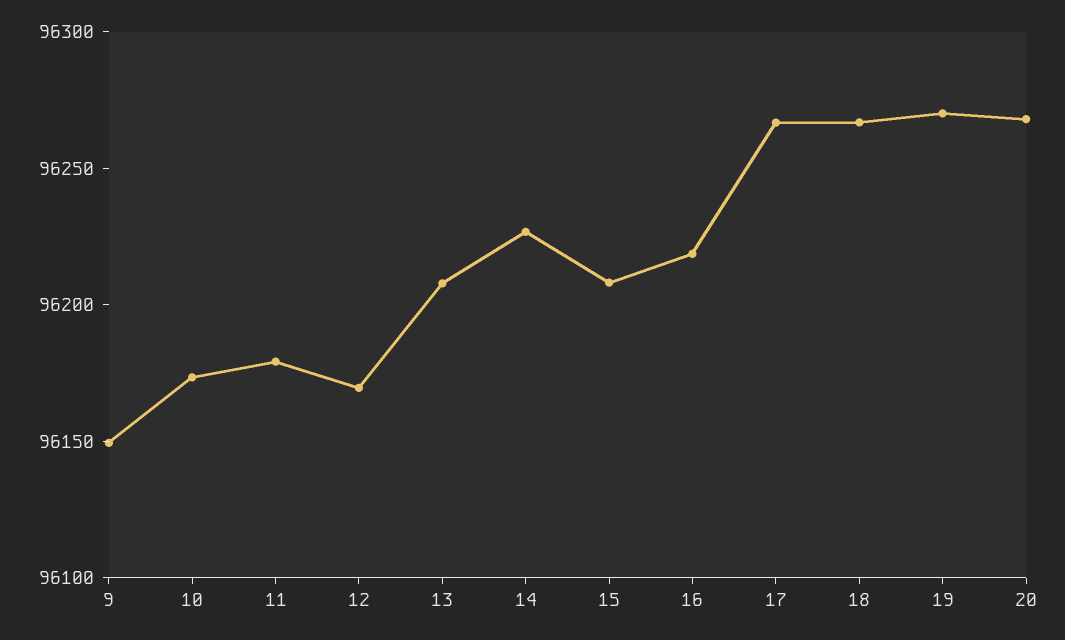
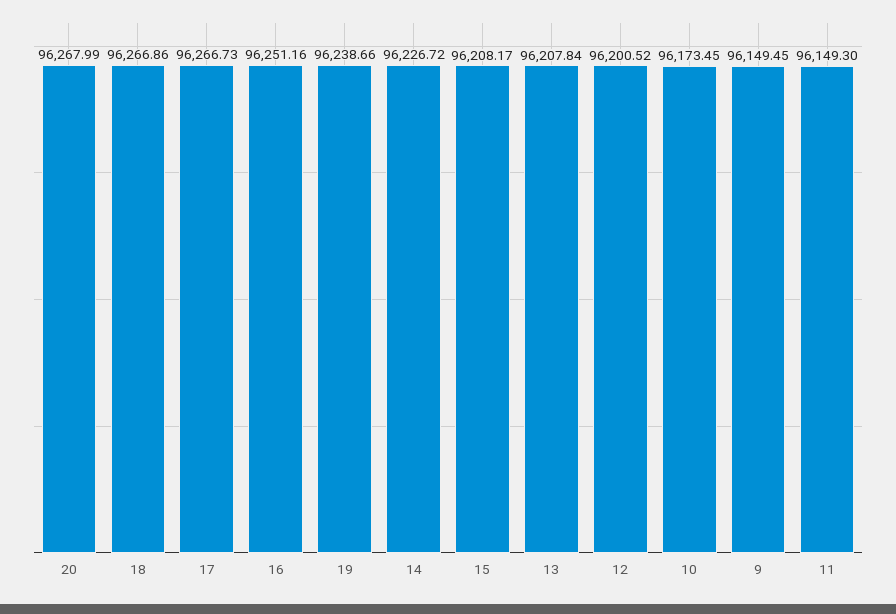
  {
    "9": 96149.45,
    "10": 96173.45,
-   "11": 96180,
+   "11": 96149.3,
-   "12": 96170,
+   "12": 96200.52,
    "13": 96207.84,
    "14": 96226.72,
    "15": 96208.17,
-   "16": 96220,
+   "16": 96251.16,
    "17": 96266.73,
    "18": 96266.86,
-   "19": 96270,
+   "19": 96238.66,
    "20": 96267.99
  }

